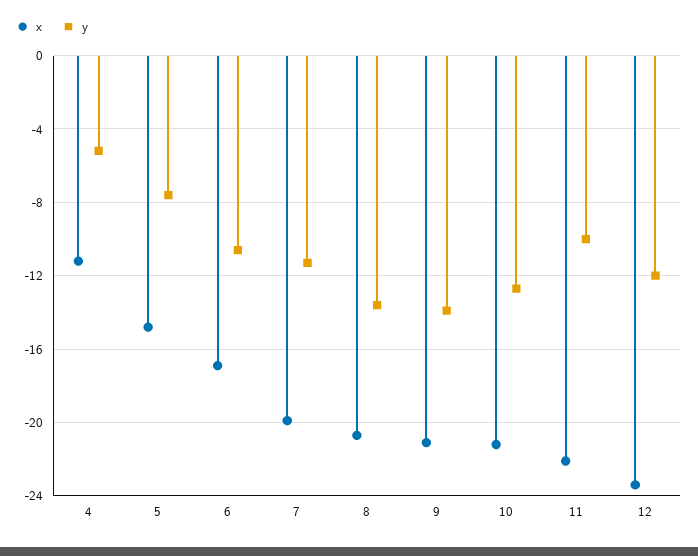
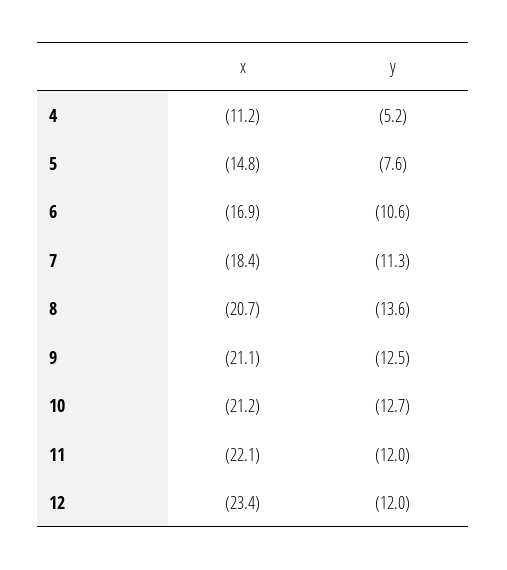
  {
    "x": {
      "4": -11.2,
      "5": -14.8,
      "6": -16.9,
-     "7": -20,
+     "7": -18.4,
      "8": -20.7,
      "9": -21.1,
      "10": -21.2,
      "11": -22.1,
      "12": -23.4
    },
    "y": {
      "4": -5.2,
      "5": -7.6,
      "6": -10.6,
      "7": -11.3,
      "8": -13.6,
-     "9": -14,
+     "9": -12.5,
      "10": -12.7,
-     "11": -10,
+     "11": -12,
      "12": -12
    }
  }

